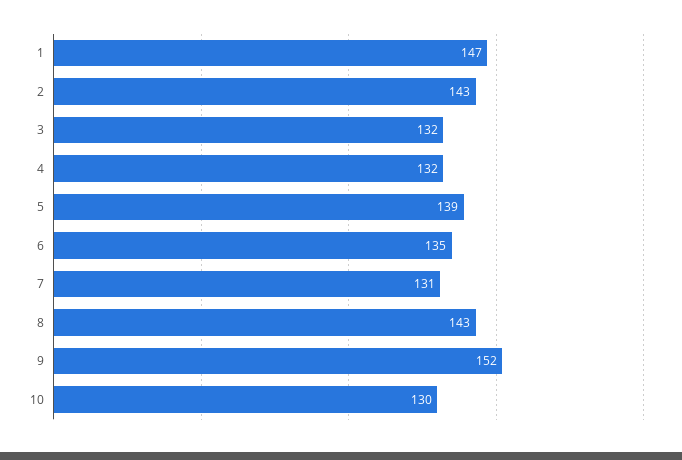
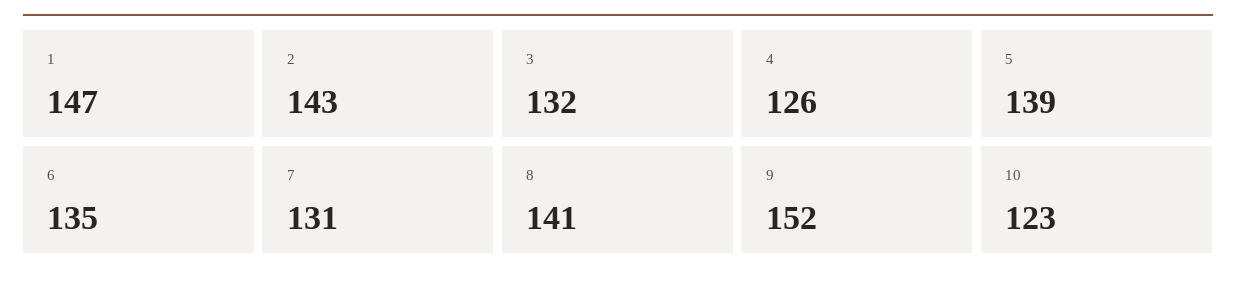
  {
    "1": 147,
    "2": 143,
    "3": 132,
-   "4": 132,
+   "4": 126,
    "5": 139,
    "6": 135,
    "7": 131,
-   "8": 143,
+   "8": 141,
    "9": 152,
-   "10": 130
+   "10": 123
  }

